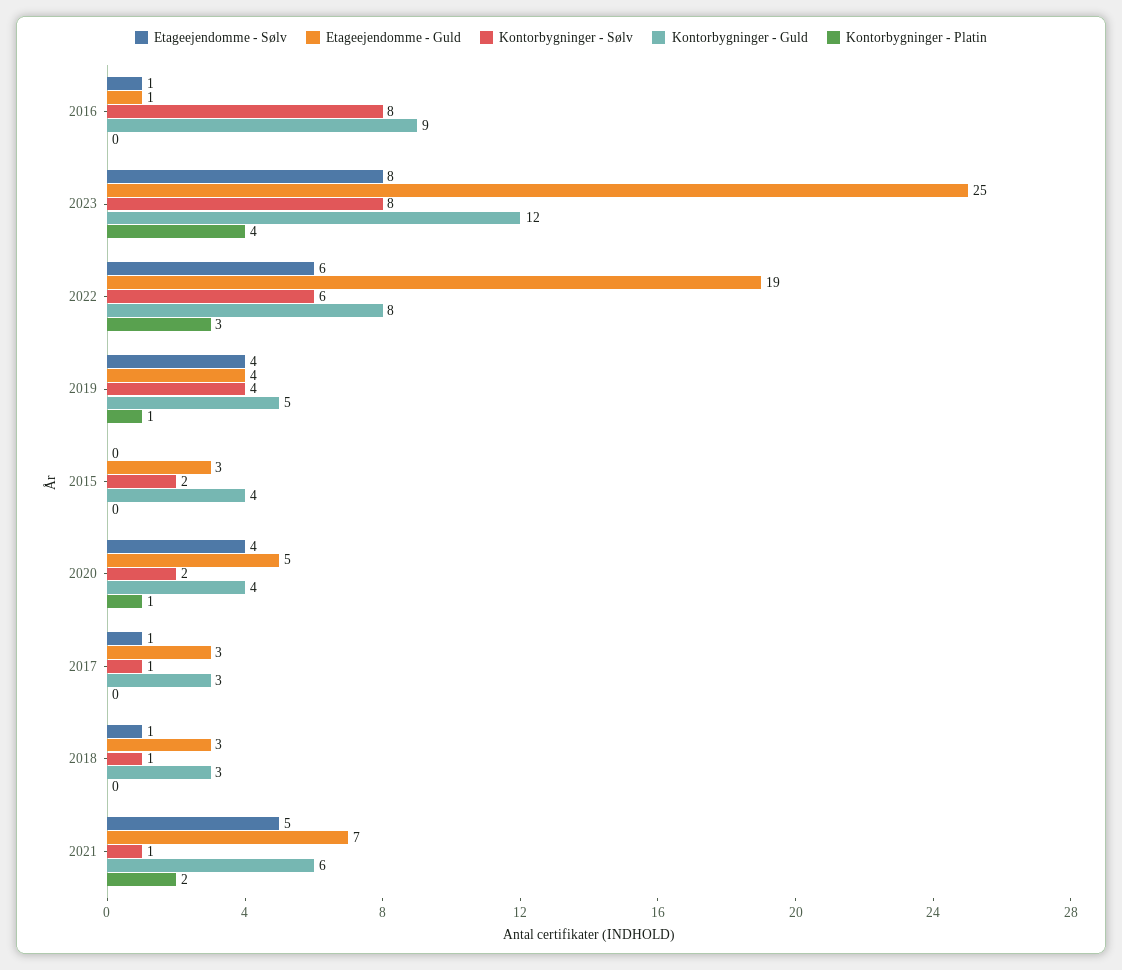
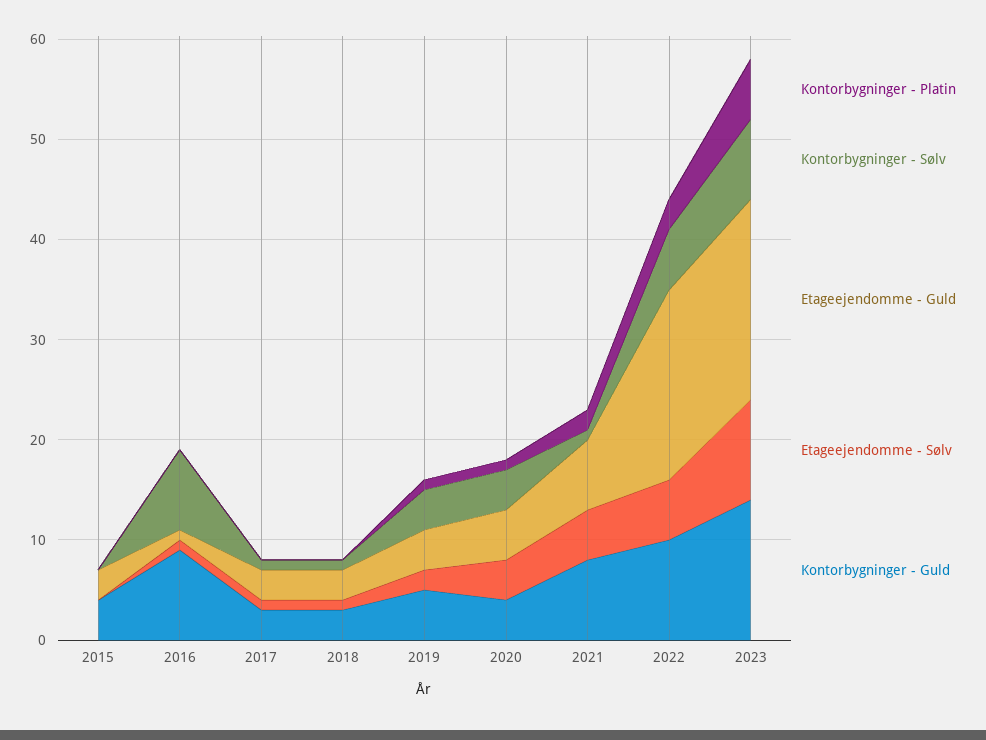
  {
    "Etageejendomme - Sølv": {
      "2016": 1,
-     "2023": 8,
+     "2023": 10,
      "2022": 6,
-     "2019": 4,
+     "2019": 2,
      "2015": 0,
      "2020": 4,
      "2017": 1,
      "2018": 1,
      "2021": 5
    },
    "Etageejendomme - Guld": {
      "2016": 1,
-     "2023": 25,
+     "2023": 20,
      "2022": 19,
      "2019": 4,
      "2015": 3,
      "2020": 5,
      "2017": 3,
      "2018": 3,
      "2021": 7
    },
    "Kontorbygninger - Sølv": {
      "2016": 8,
      "2023": 8,
      "2022": 6,
      "2019": 4,
-     "2015": 2,
+     "2015": 0,
-     "2020": 2,
+     "2020": 4,
      "2017": 1,
      "2018": 1,
      "2021": 1
    },
    "Kontorbygninger - Guld": {
      "2016": 9,
-     "2023": 12,
+     "2023": 14,
-     "2022": 8,
+     "2022": 10,
      "2019": 5,
      "2015": 4,
      "2020": 4,
      "2017": 3,
      "2018": 3,
-     "2021": 6
+     "2021": 8
    },
    "Kontorbygninger - Platin": {
      "2016": 0,
-     "2023": 4,
+     "2023": 6,
      "2022": 3,
      "2019": 1,
      "2015": 0,
      "2020": 1,
      "2017": 0,
      "2018": 0,
      "2021": 2
    }
  }

